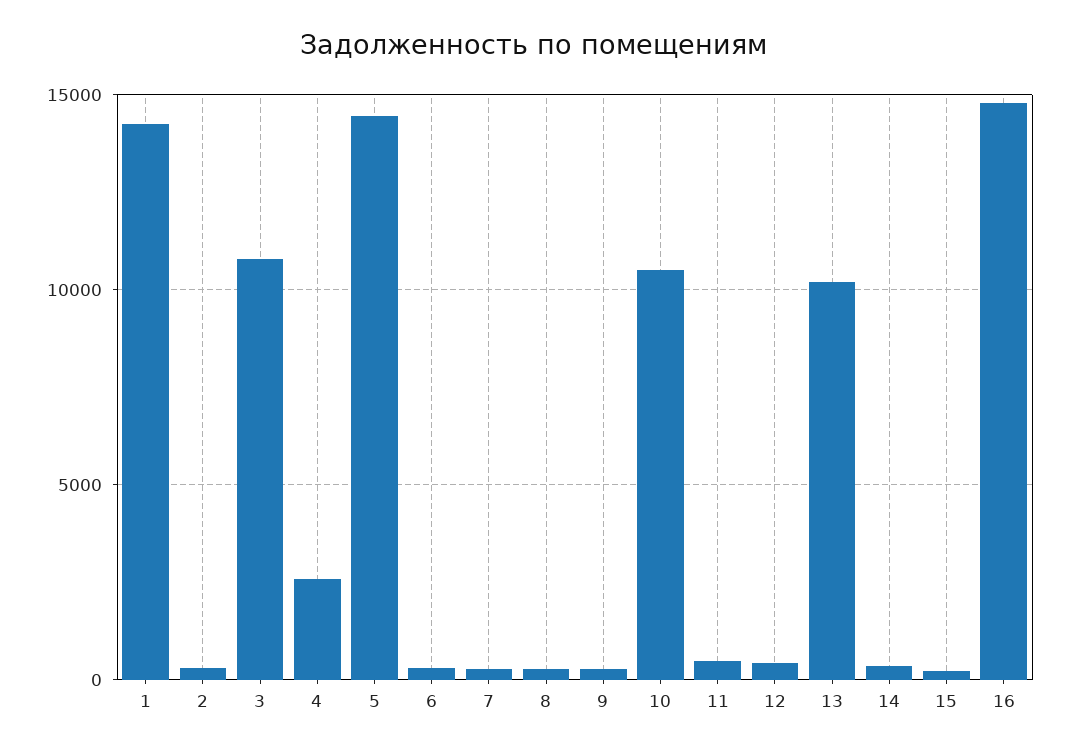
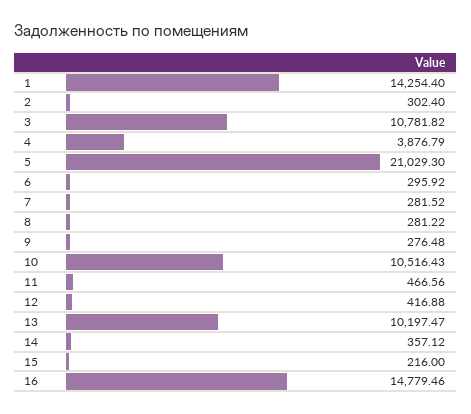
  {
    "1": 14254.4,
    "2": 302.4,
    "3": 10781.82,
-   "4": 2500,
+   "4": 3876.79,
-   "5": 14500,
+   "5": 21029.3,
    "6": 295.92,
    "7": 281.52,
    "8": 281.22,
    "9": 276.48,
    "10": 10516.43,
    "11": 466.56,
    "12": 416.88,
    "13": 10197.47,
    "14": 357.12,
    "15": 216,
    "16": 14779.46
  }

